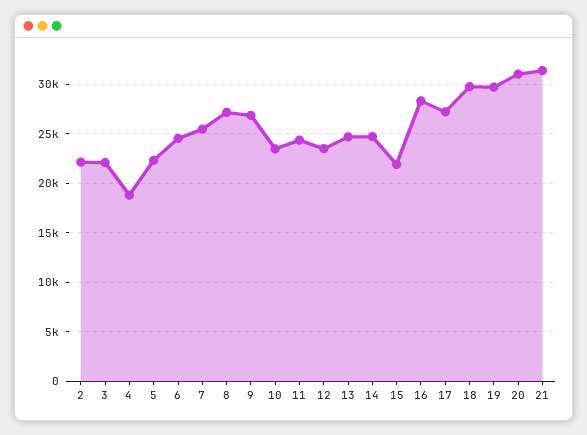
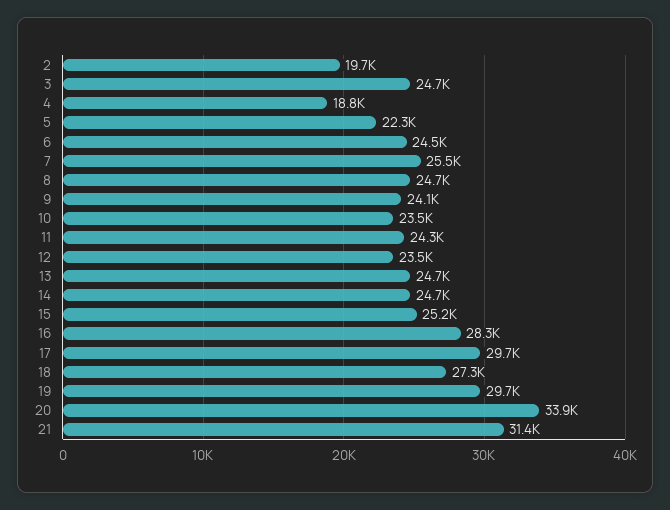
  {
-   "2": 22000,
+   "2": 19700,
-   "3": 22000,
+   "3": 24700,
    "4": 18800,
    "5": 22300,
    "6": 24500,
    "7": 25500,
-   "8": 27000,
+   "8": 24700,
-   "9": 27000,
+   "9": 24100,
    "10": 23500,
    "11": 24300,
    "12": 23500,
    "13": 24700,
    "14": 24700,
-   "15": 22000,
+   "15": 25200,
    "16": 28300,
-   "17": 27000,
+   "17": 29700,
-   "18": 30000,
+   "18": 27300,
    "19": 29700,
-   "20": 31000,
+   "20": 33900,
    "21": 31400
  }

